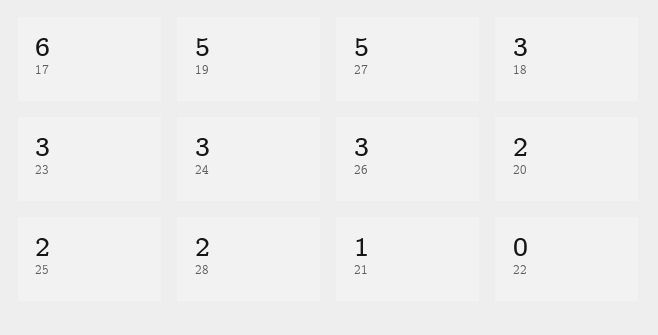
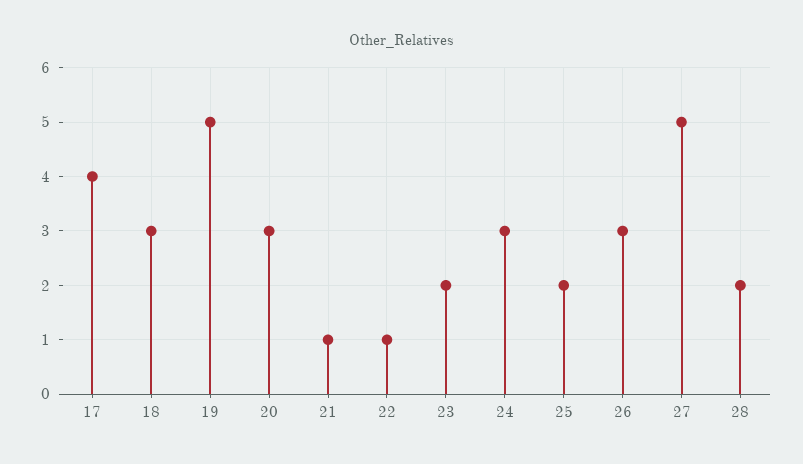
  {
-   "17": 6,
+   "17": 4,
    "19": 5,
    "27": 5,
    "18": 3,
-   "23": 3,
+   "23": 2,
    "24": 3,
    "26": 3,
-   "20": 2,
+   "20": 3,
    "25": 2,
    "28": 2,
    "21": 1,
-   "22": 0
+   "22": 1
  }

